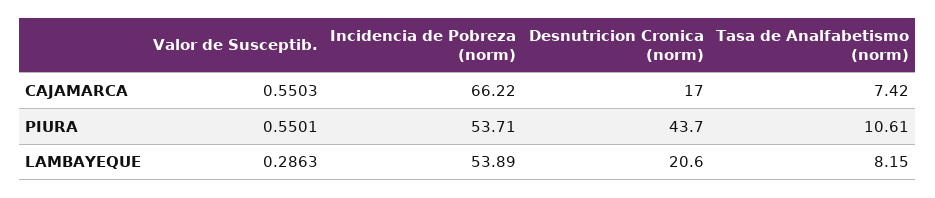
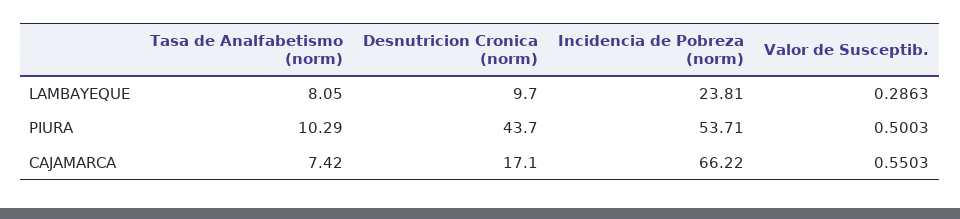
  {
    "Valor de Susceptib.": {
      "CAJAMARCA": 0.5503,
-     "PIURA": 0.5501,
+     "PIURA": 0.5003,
      "LAMBAYEQUE": 0.2863
    },
    "Incidencia de Pobreza (norm)": {
      "CAJAMARCA": 66.22,
      "PIURA": 53.71,
-     "LAMBAYEQUE": 53.89
+     "LAMBAYEQUE": 23.81
    },
    "Desnutricion Cronica (norm)": {
-     "CAJAMARCA": 17,
+     "CAJAMARCA": 17.1,
      "PIURA": 43.7,
-     "LAMBAYEQUE": 20.6
+     "LAMBAYEQUE": 9.7
    },
    "Tasa de Analfabetismo (norm)": {
      "CAJAMARCA": 7.42,
-     "PIURA": 10.61,
+     "PIURA": 10.29,
-     "LAMBAYEQUE": 8.15
+     "LAMBAYEQUE": 8.05
    }
  }

